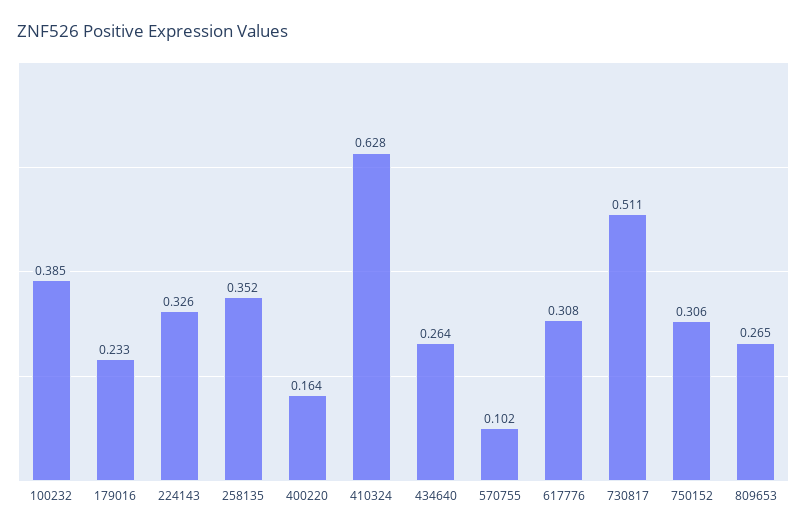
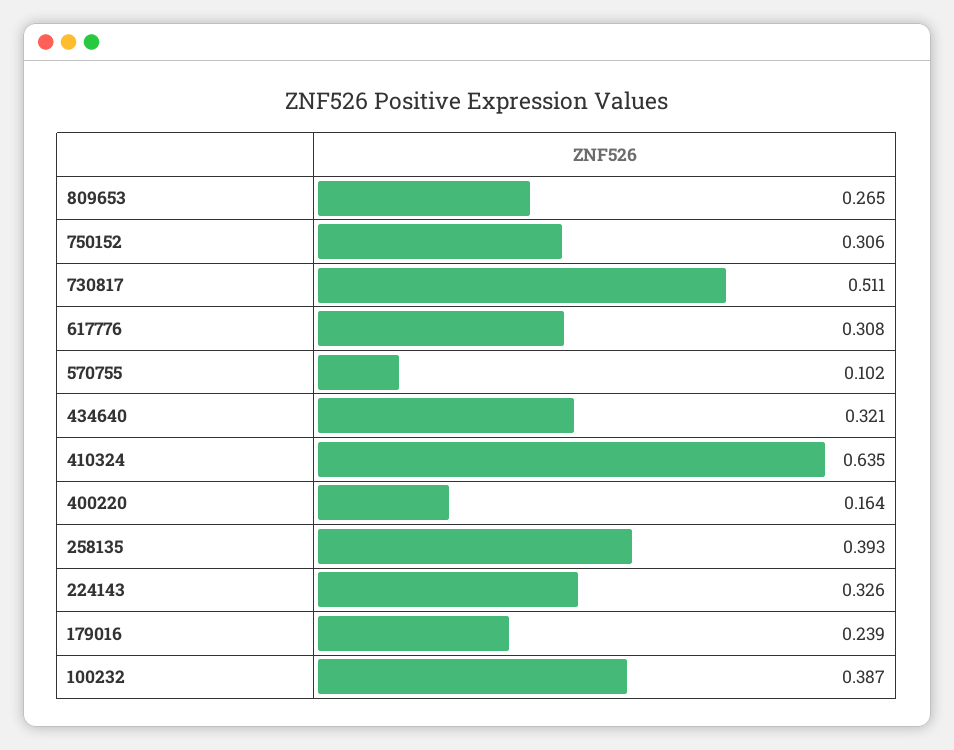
  {
-   "100232": 0.385,
+   "100232": 0.387,
-   "179016": 0.233,
+   "179016": 0.239,
    "224143": 0.326,
-   "258135": 0.352,
+   "258135": 0.393,
    "400220": 0.164,
-   "410324": 0.628,
+   "410324": 0.635,
-   "434640": 0.264,
+   "434640": 0.321,
    "570755": 0.102,
    "617776": 0.308,
    "730817": 0.511,
    "750152": 0.306,
    "809653": 0.265
  }

